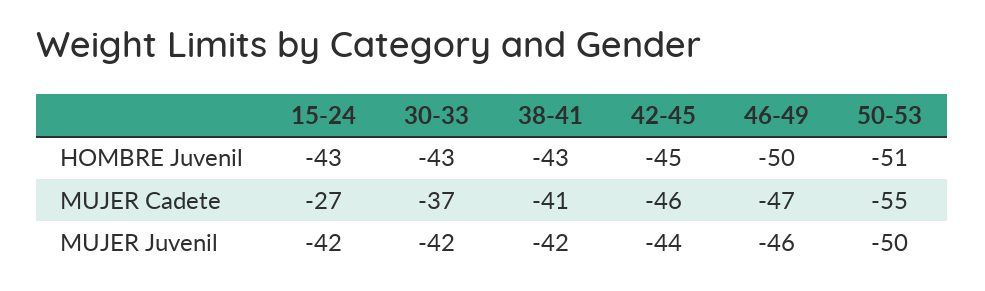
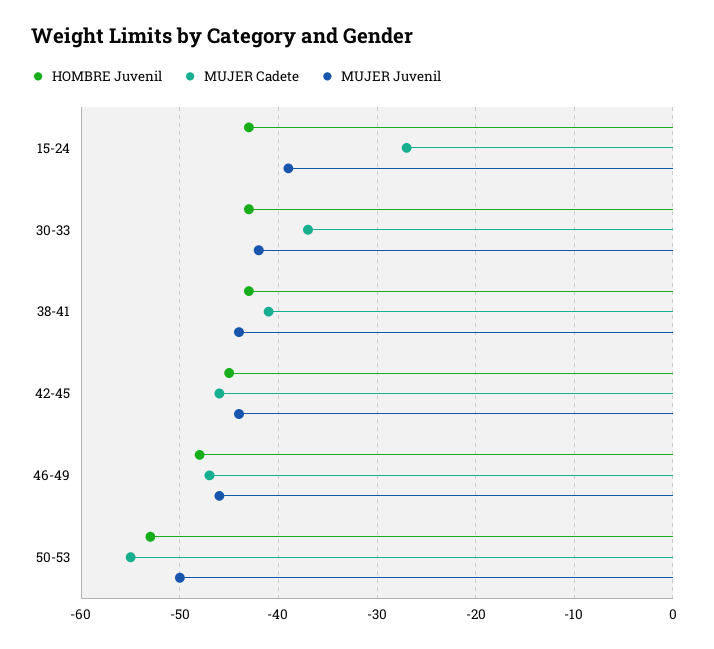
  {
    "HOMBRE Juvenil": {
      "15-24": -43,
      "30-33": -43,
      "38-41": -43,
      "42-45": -45,
-     "46-49": -50,
+     "46-49": -48,
-     "50-53": -51
+     "50-53": -53
    },
    "MUJER Cadete": {
      "15-24": -27,
      "30-33": -37,
      "38-41": -41,
      "42-45": -46,
      "46-49": -47,
      "50-53": -55
    },
    "MUJER Juvenil": {
-     "15-24": -42,
+     "15-24": -39,
      "30-33": -42,
-     "38-41": -42,
+     "38-41": -44,
      "42-45": -44,
      "46-49": -46,
      "50-53": -50
    }
  }

